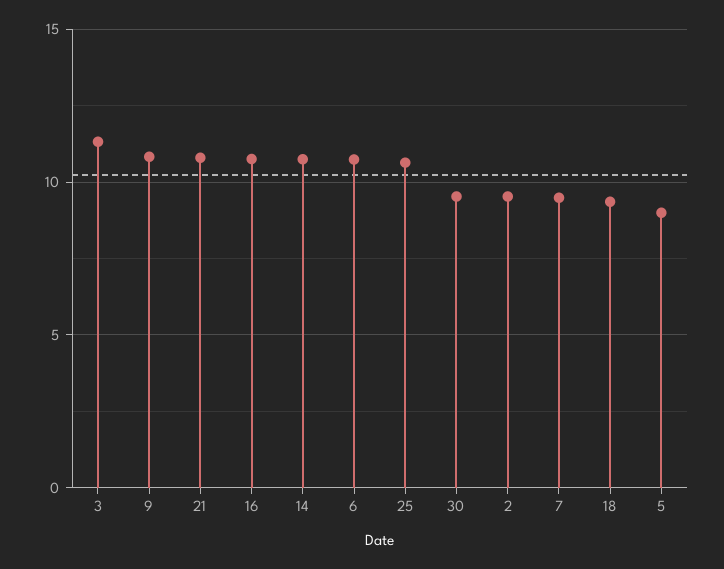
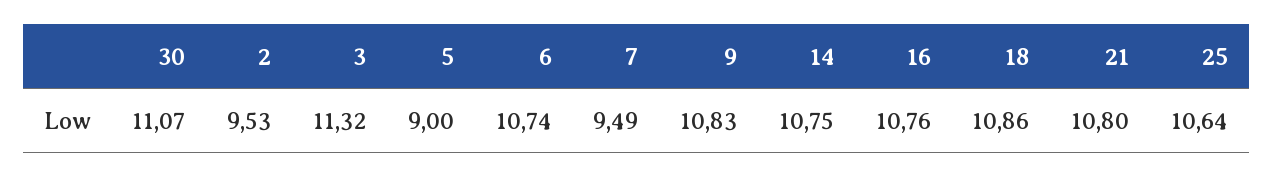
  {
    "3": 11.32,
    "9": 10.83,
    "21": 10.8,
    "16": 10.76,
    "14": 10.75,
    "6": 10.74,
    "25": 10.64,
-   "30": 9.5,
+   "30": 11.07,
    "2": 9.53,
    "7": 9.49,
-   "18": 9.5,
+   "18": 10.86,
    "5": 9
  }

